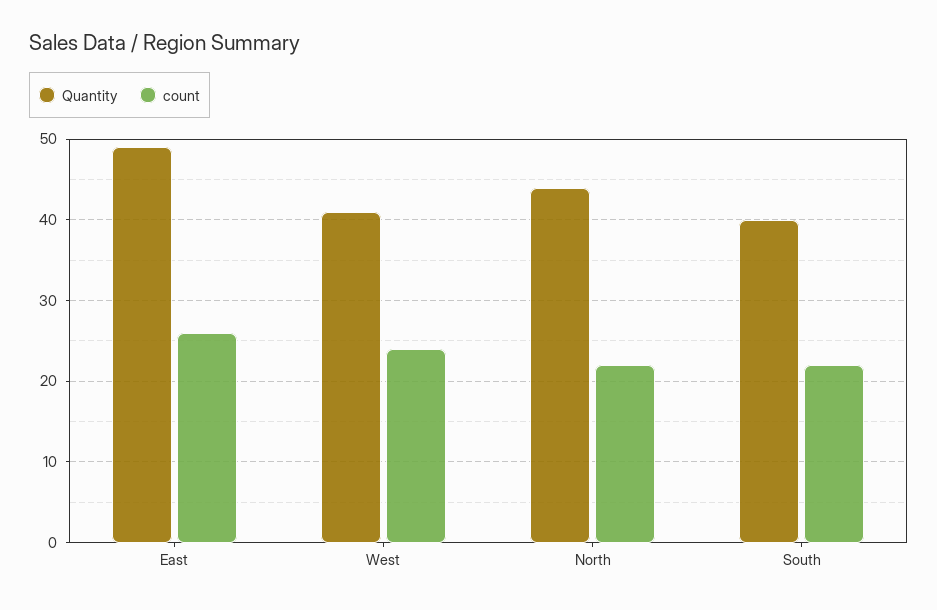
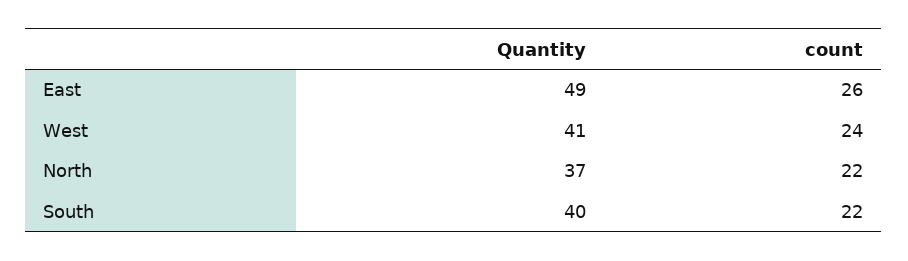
  {
    "Quantity": {
      "East": 49,
      "West": 41,
-     "North": 44,
+     "North": 37,
      "South": 40
    },
    "count": {
      "East": 26,
      "West": 24,
      "North": 22,
      "South": 22
    }
  }

